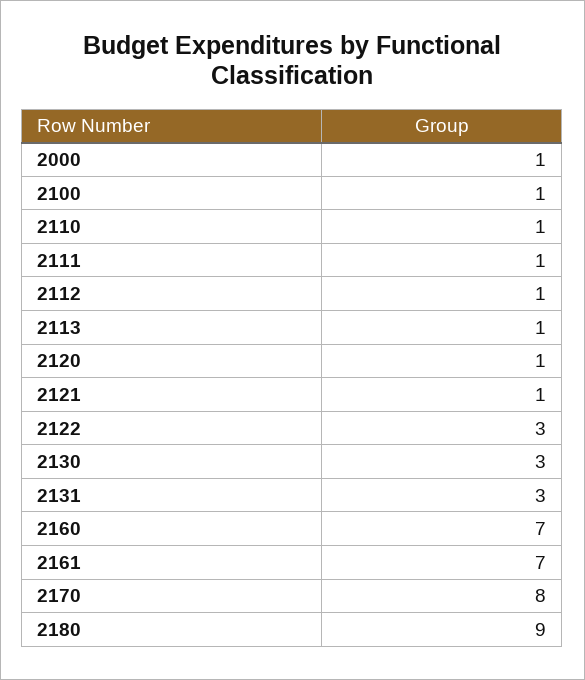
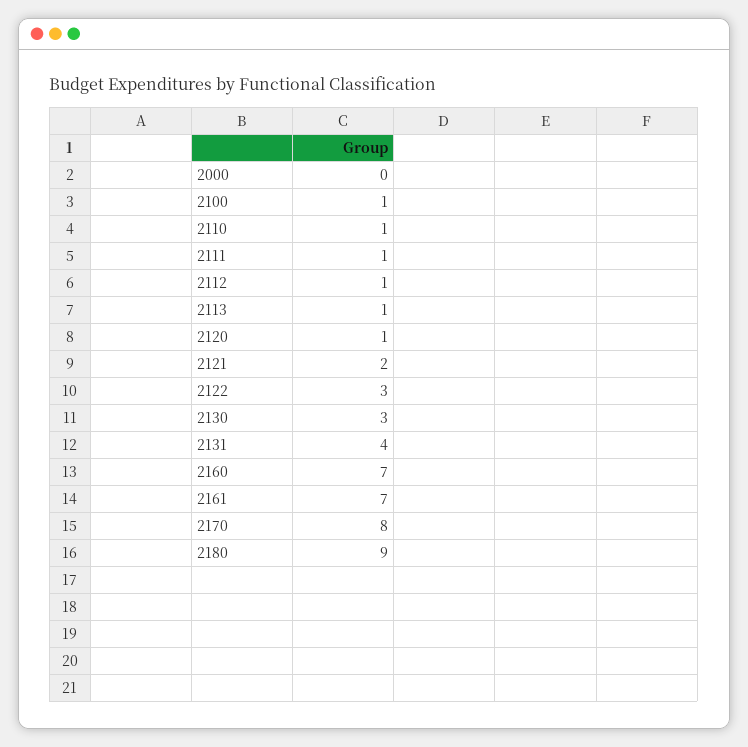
  {
-   "2000": 1,
+   "2000": 0,
    "2100": 1,
    "2110": 1,
    "2111": 1,
    "2112": 1,
    "2113": 1,
    "2120": 1,
-   "2121": 1,
+   "2121": 2,
    "2122": 3,
    "2130": 3,
-   "2131": 3,
+   "2131": 4,
    "2160": 7,
    "2161": 7,
    "2170": 8,
    "2180": 9
  }

